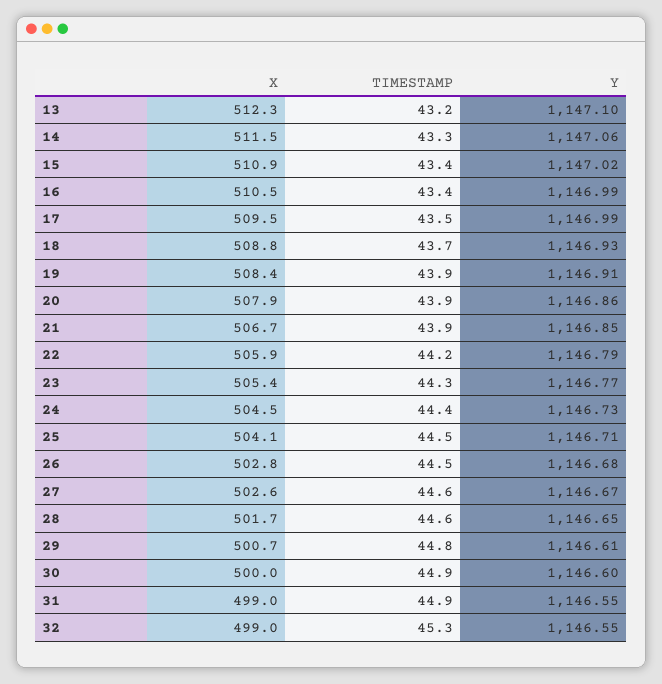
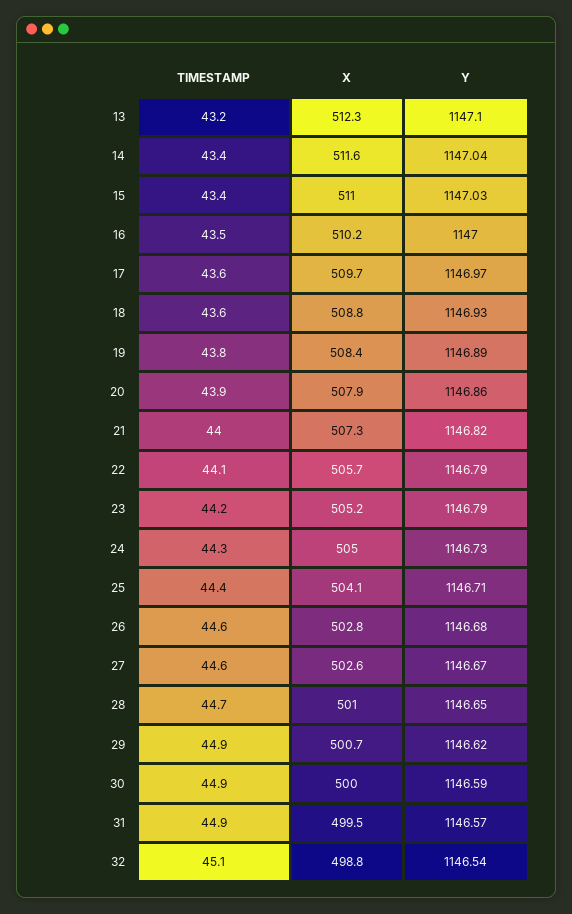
  {
    "X": {
      "13": 512.3,
-     "14": 511.5,
+     "14": 511.6,
-     "15": 510.9,
+     "15": 511,
-     "16": 510.5,
+     "16": 510.2,
-     "17": 509.5,
+     "17": 509.7,
      "18": 508.8,
      "19": 508.4,
      "20": 507.9,
-     "21": 506.7,
+     "21": 507.3,
-     "22": 505.9,
+     "22": 505.7,
-     "23": 505.4,
+     "23": 505.2,
-     "24": 504.5,
+     "24": 505,
      "25": 504.1,
      "26": 502.8,
      "27": 502.6,
-     "28": 501.7,
+     "28": 501,
      "29": 500.7,
      "30": 500,
-     "31": 499,
+     "31": 499.5,
-     "32": 499
+     "32": 498.8
    },
    "TIMESTAMP": {
      "13": 43.2,
-     "14": 43.3,
+     "14": 43.4,
      "15": 43.4,
-     "16": 43.4,
+     "16": 43.5,
-     "17": 43.5,
+     "17": 43.6,
-     "18": 43.7,
+     "18": 43.6,
-     "19": 43.9,
+     "19": 43.8,
      "20": 43.9,
-     "21": 43.9,
+     "21": 44,
-     "22": 44.2,
+     "22": 44.1,
-     "23": 44.3,
+     "23": 44.2,
-     "24": 44.4,
+     "24": 44.3,
-     "25": 44.5,
+     "25": 44.4,
-     "26": 44.5,
+     "26": 44.6,
      "27": 44.6,
-     "28": 44.6,
+     "28": 44.7,
-     "29": 44.8,
+     "29": 44.9,
      "30": 44.9,
      "31": 44.9,
-     "32": 45.3
+     "32": 45.1
    },
    "Y": {
      "13": 1147.1,
-     "14": 1147.06,
+     "14": 1147.04,
-     "15": 1147.02,
+     "15": 1147.03,
-     "16": 1146.99,
+     "16": 1147,
-     "17": 1146.99,
+     "17": 1146.97,
      "18": 1146.93,
-     "19": 1146.91,
+     "19": 1146.89,
      "20": 1146.86,
-     "21": 1146.85,
+     "21": 1146.82,
      "22": 1146.79,
-     "23": 1146.77,
+     "23": 1146.79,
      "24": 1146.73,
      "25": 1146.71,
      "26": 1146.68,
      "27": 1146.67,
      "28": 1146.65,
-     "29": 1146.61,
+     "29": 1146.62,
-     "30": 1146.6,
+     "30": 1146.59,
-     "31": 1146.55,
+     "31": 1146.57,
-     "32": 1146.55
+     "32": 1146.54
    }
  }

